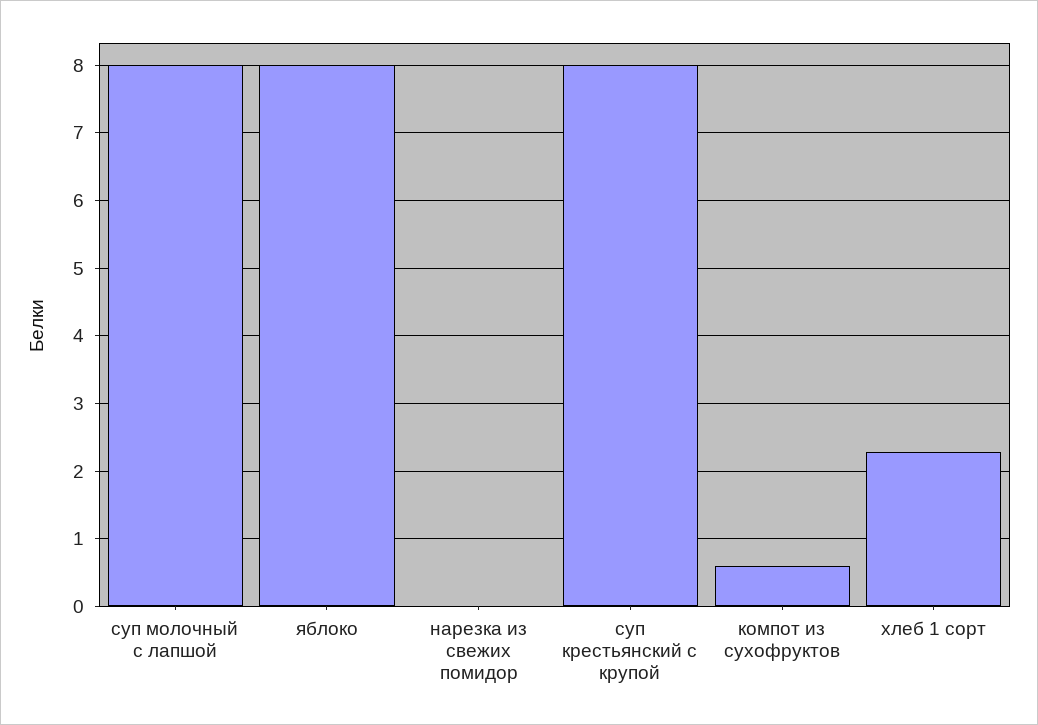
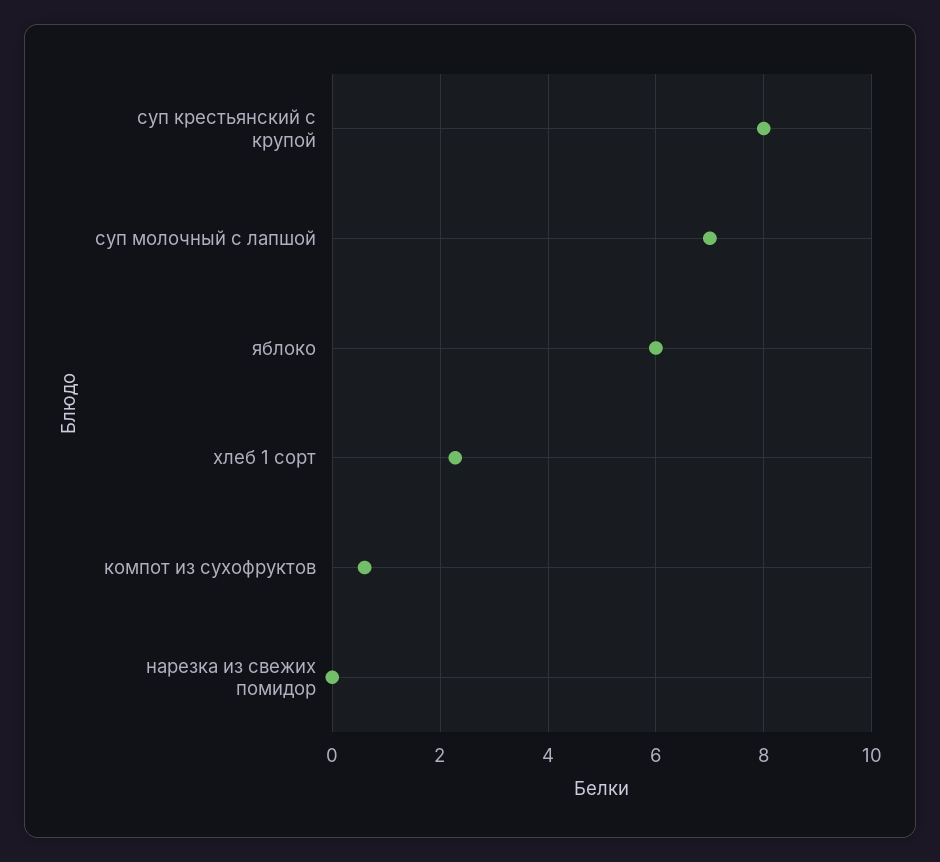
  {
-   "суп молочный с лапшой": 8,
+   "суп молочный с лапшой": 7,
-   "яблоко": 8,
+   "яблоко": 6,
    "нарезка из свежих помидор": 0,
    "суп крестьянский с крупой": 8,
    "компот из сухофруктов": 0.6,
    "хлеб 1 сорт": 2.3
  }

